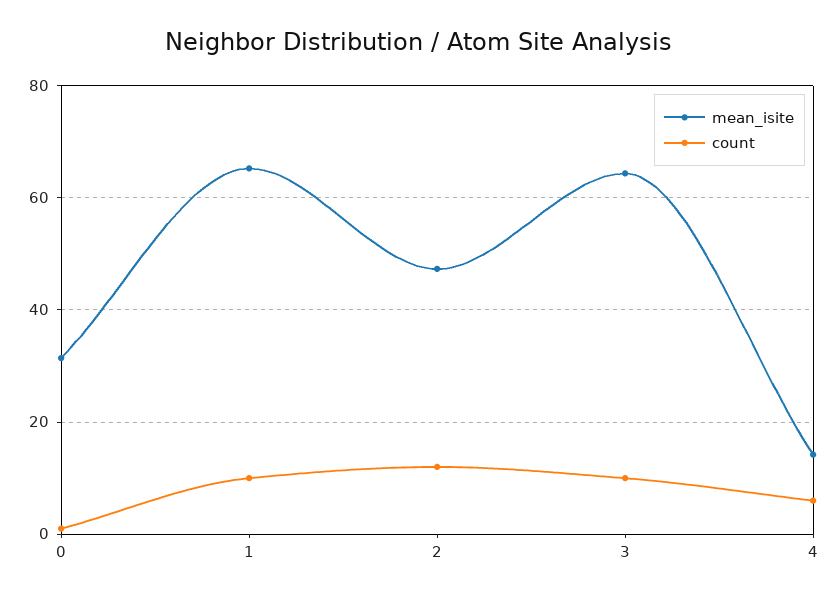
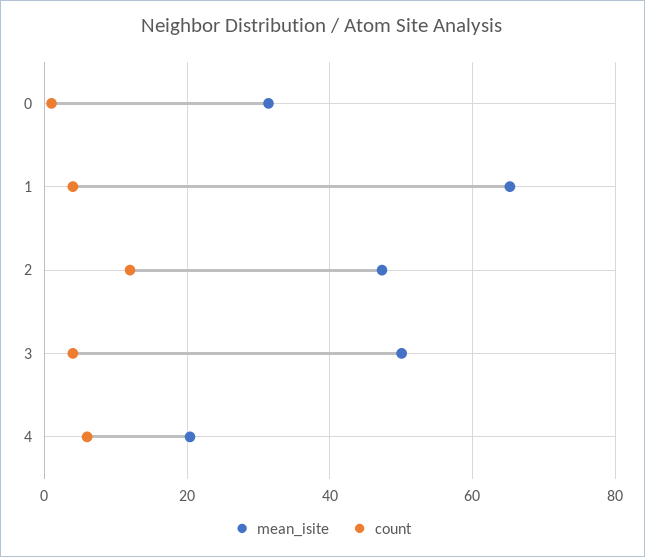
  {
    "mean_isite": {
      "0": 32,
      "1": 66,
      "2": 48,
-     "3": 64,
+     "3": 50,
-     "4": 14
+     "4": 20
    },
    "count": {
      "0": 2,
-     "1": 10,
+     "1": 4,
      "2": 12,
-     "3": 10,
+     "3": 4,
      "4": 6
    }
  }

